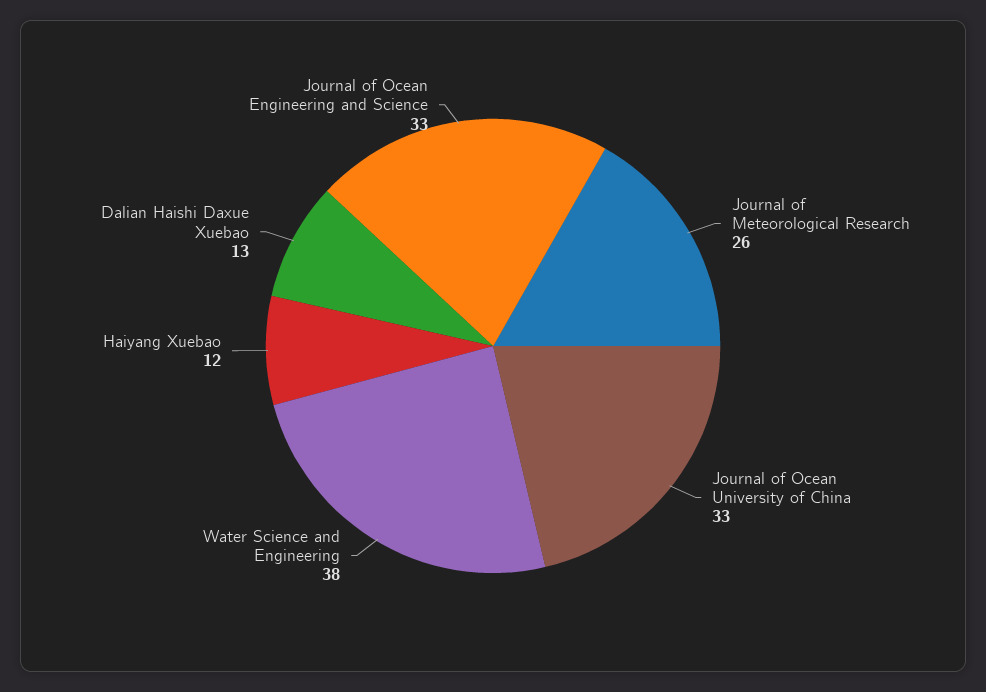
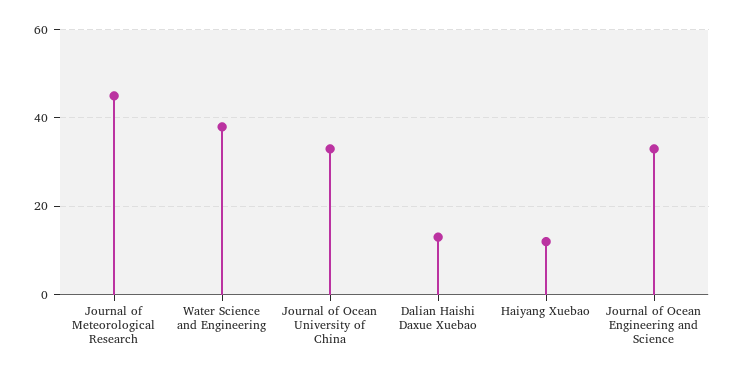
  {
-   "Journal of Meteorological Research": 26,
+   "Journal of Meteorological Research": 45,
    "Journal of Ocean University of China": 33,
    "Water Science and Engineering": 38,
    "Haiyang Xuebao": 12,
    "Dalian Haishi Daxue Xuebao": 13,
    "Journal of Ocean Engineering and Science": 33
  }

